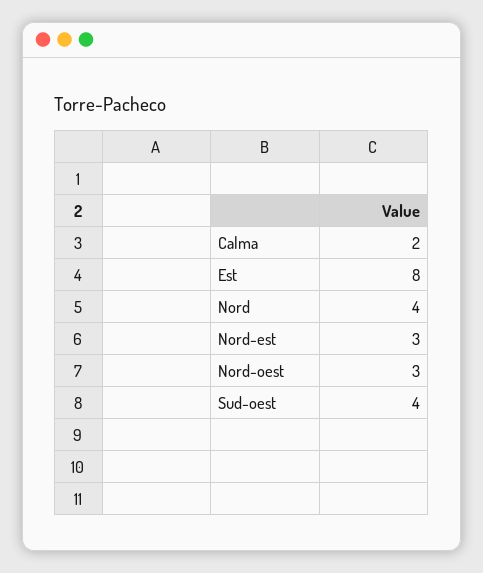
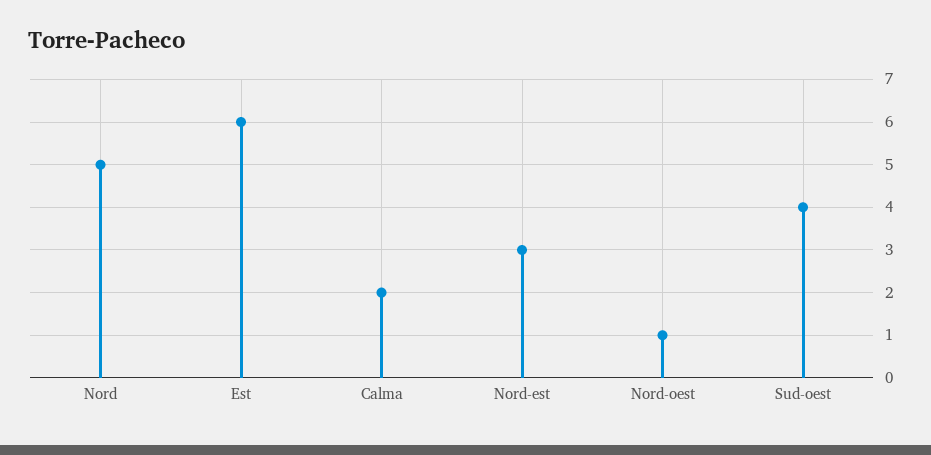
  {
    "Calma": 2,
-   "Est": 8,
+   "Est": 6,
-   "Nord": 4,
+   "Nord": 5,
    "Nord-est": 3,
-   "Nord-oest": 3,
+   "Nord-oest": 1,
    "Sud-oest": 4
  }

